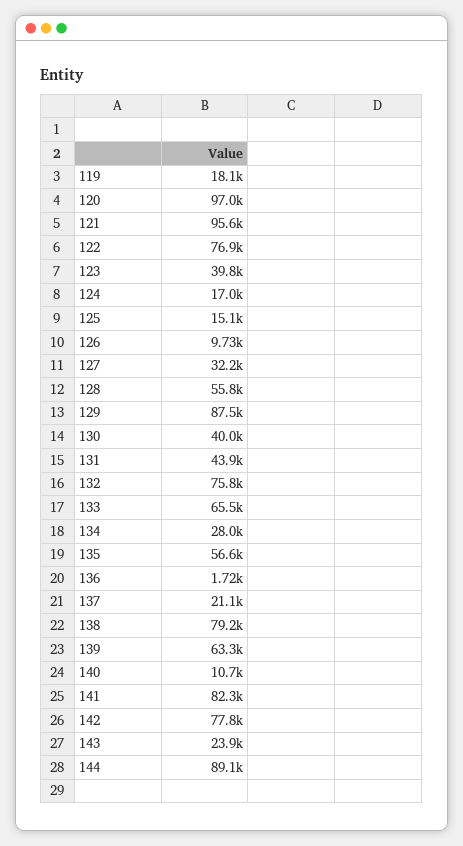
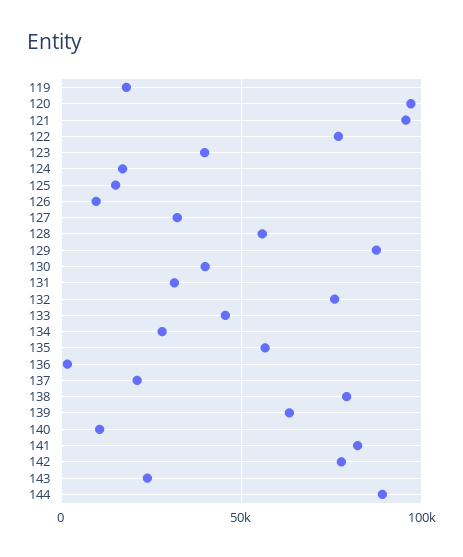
  {
    "119": 18100,
    "120": 97000,
    "121": 95600,
    "122": 76900,
    "123": 39800,
    "124": 17000,
    "125": 15100,
    "126": 9730,
    "127": 32200,
    "128": 55800,
    "129": 87500,
    "130": 40000,
-   "131": 43900,
+   "131": 30000,
    "132": 75800,
-   "133": 65500,
+   "133": 45000,
    "134": 28000,
    "135": 56600,
    "136": 1720,
    "137": 21100,
    "138": 79200,
    "139": 63300,
    "140": 10700,
    "141": 82300,
    "142": 77800,
    "143": 23900,
    "144": 89100
  }

